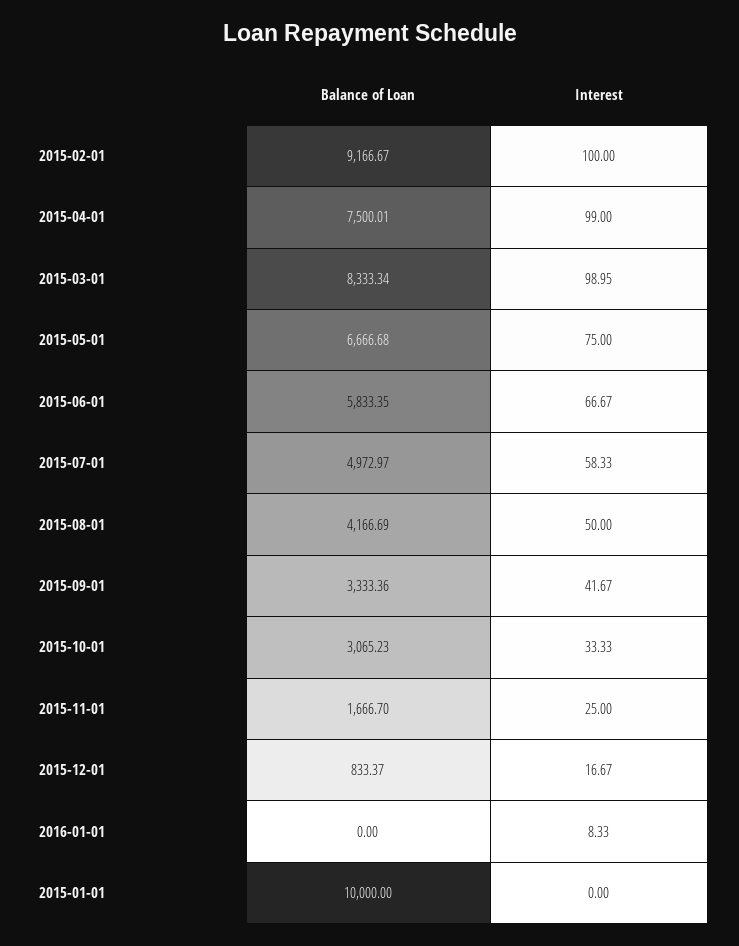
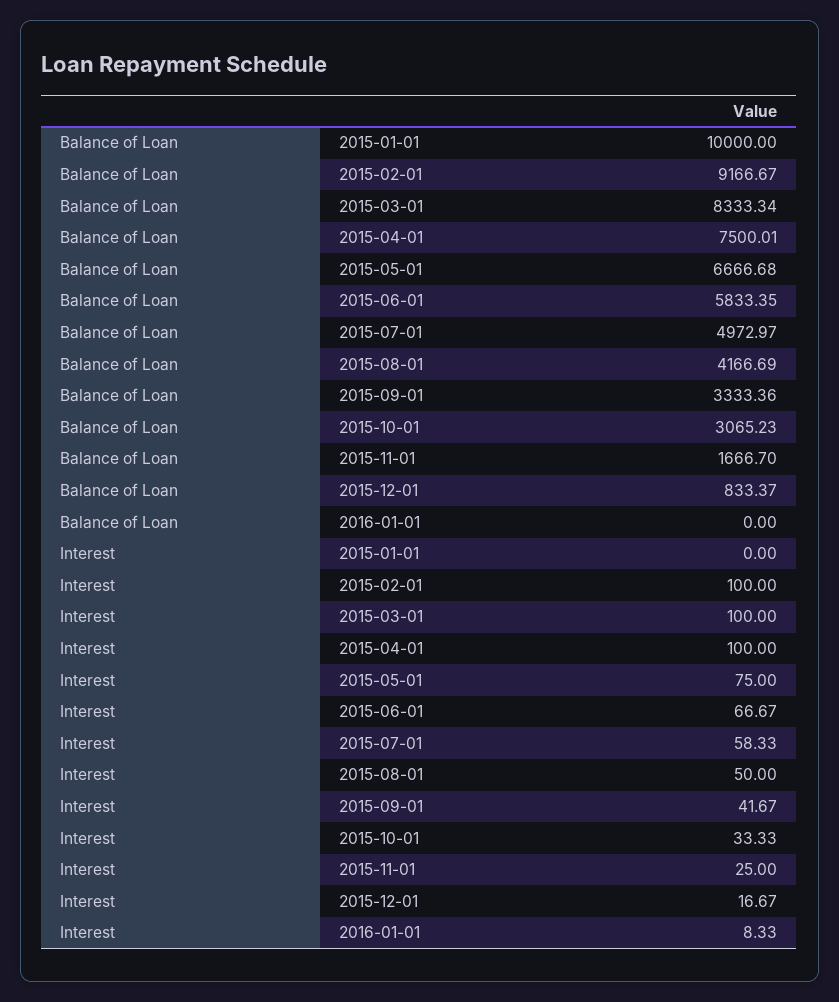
  {
    "Balance of Loan": {
      "2015-02-01": 9166.67,
      "2015-04-01": 7500.01,
      "2015-03-01": 8333.34,
      "2015-05-01": 6666.68,
      "2015-06-01": 5833.35,
      "2015-07-01": 4972.97,
      "2015-08-01": 4166.69,
      "2015-09-01": 3333.36,
      "2015-10-01": 3065.23,
      "2015-11-01": 1666.7,
      "2015-12-01": 833.37,
      "2016-01-01": 0,
      "2015-01-01": 10000
    },
    "Interest": {
      "2015-02-01": 100,
-     "2015-04-01": 99,
+     "2015-04-01": 100,
-     "2015-03-01": 98.95,
+     "2015-03-01": 100,
      "2015-05-01": 75,
      "2015-06-01": 66.67,
      "2015-07-01": 58.33,
      "2015-08-01": 50,
      "2015-09-01": 41.67,
      "2015-10-01": 33.33,
      "2015-11-01": 25,
      "2015-12-01": 16.67,
      "2016-01-01": 8.33,
      "2015-01-01": 0
    }
  }

